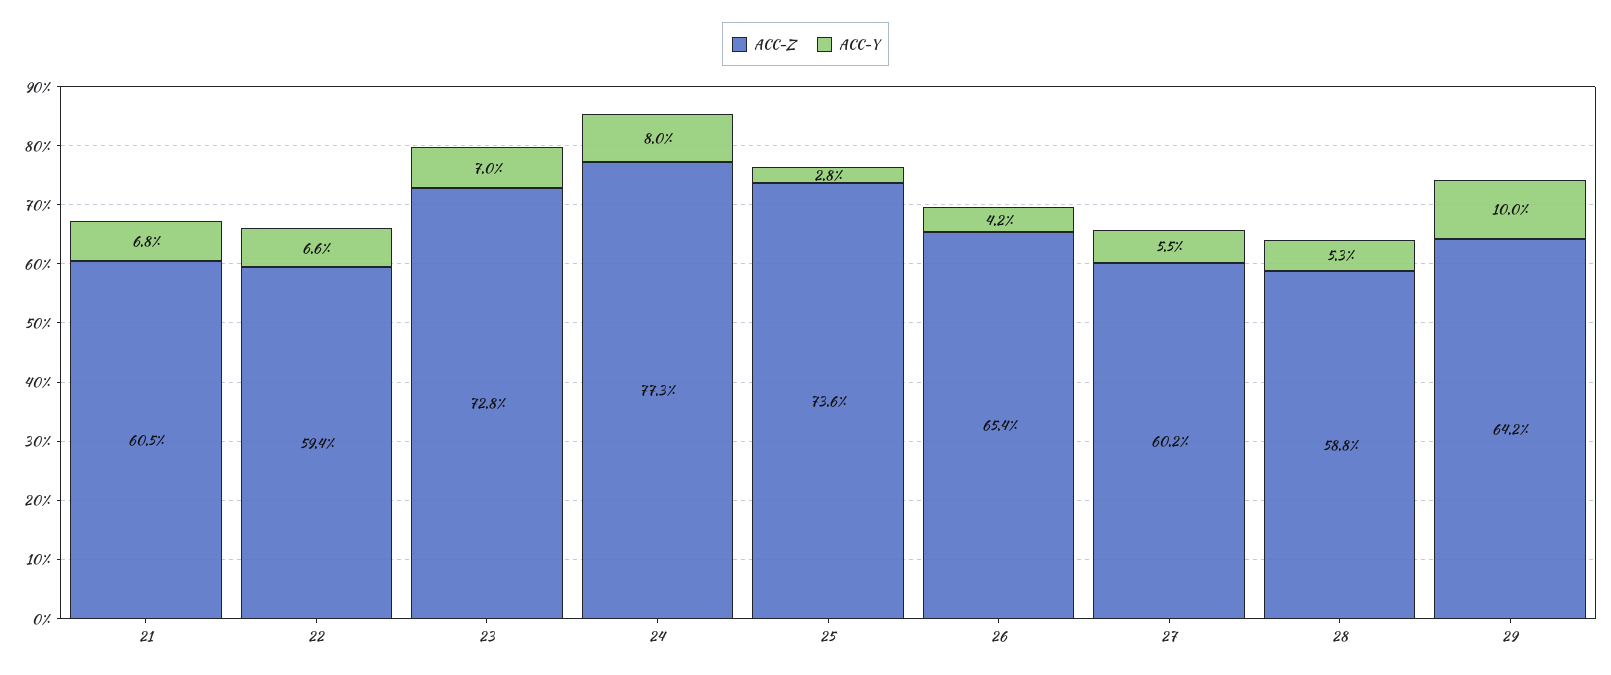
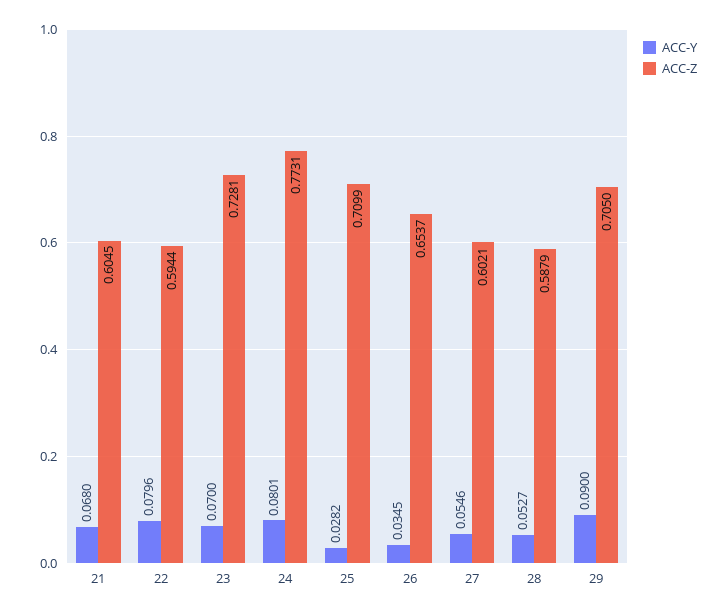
  {
    "ACC-Z": {
      "21": 0.6045,
      "22": 0.5944,
      "23": 0.7281,
      "24": 0.7731,
-     "25": 0.736,
+     "25": 0.7099,
      "26": 0.6537,
      "27": 0.6021,
      "28": 0.5879,
-     "29": 0.642
+     "29": 0.705
    },
    "ACC-Y": {
      "21": 0.068,
-     "22": 0.066,
+     "22": 0.0796,
      "23": 0.07,
      "24": 0.0801,
      "25": 0.0282,
-     "26": 0.042,
+     "26": 0.0345,
      "27": 0.0546,
      "28": 0.0527,
-     "29": 0.1
+     "29": 0.09
    }
  }

